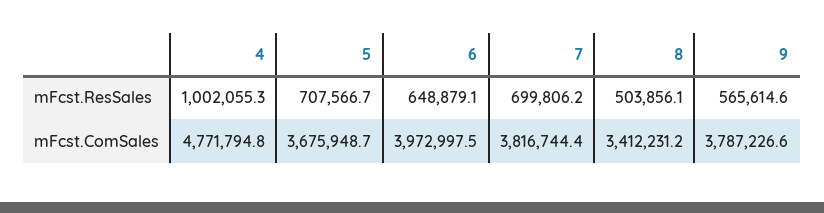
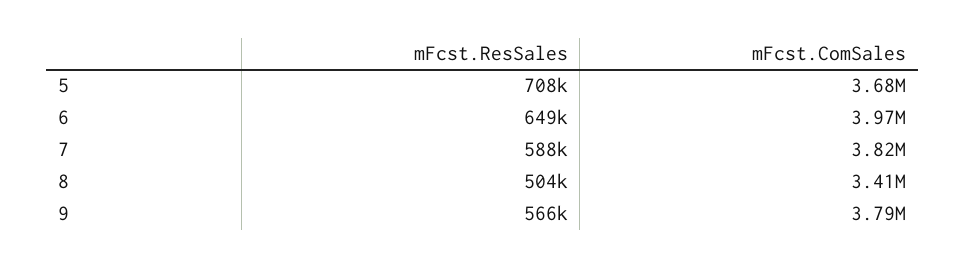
  {
-   "4": {
-     "mFcst.ResSales": 1002055.3,
-     "mFcst.ComSales": 4771794.8
-   },
    "5": {
      "mFcst.ResSales": 707566.7,
      "mFcst.ComSales": 3675948.7
    },
    "6": {
      "mFcst.ResSales": 648879.1,
      "mFcst.ComSales": 3972997.5
    },
    "7": {
-     "mFcst.ResSales": 699806.2,
+     "mFcst.ResSales": 588000,
      "mFcst.ComSales": 3816744.4
    },
    "8": {
      "mFcst.ResSales": 503856.1,
      "mFcst.ComSales": 3412231.2
    },
    "9": {
      "mFcst.ResSales": 565614.6,
      "mFcst.ComSales": 3787226.6
    }
  }

